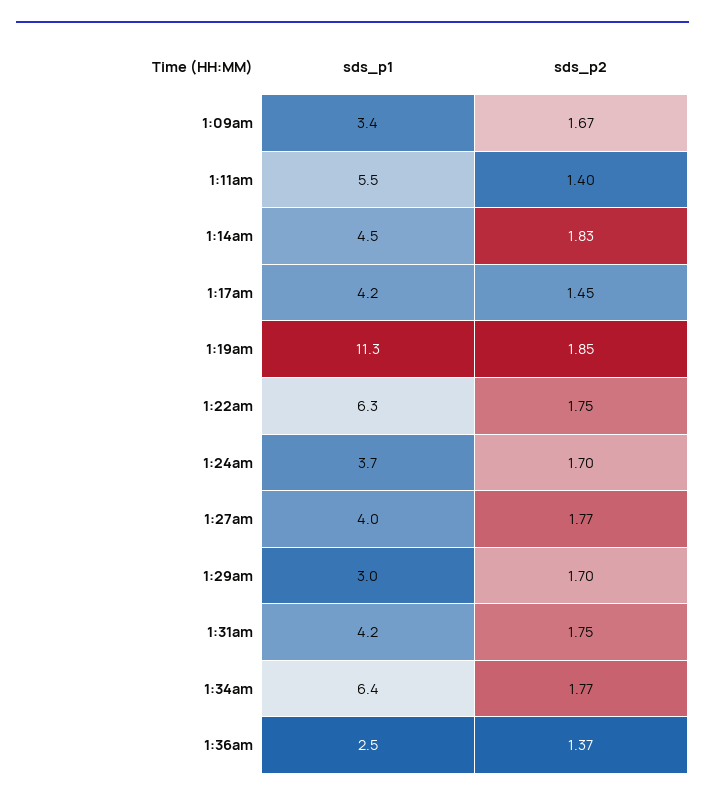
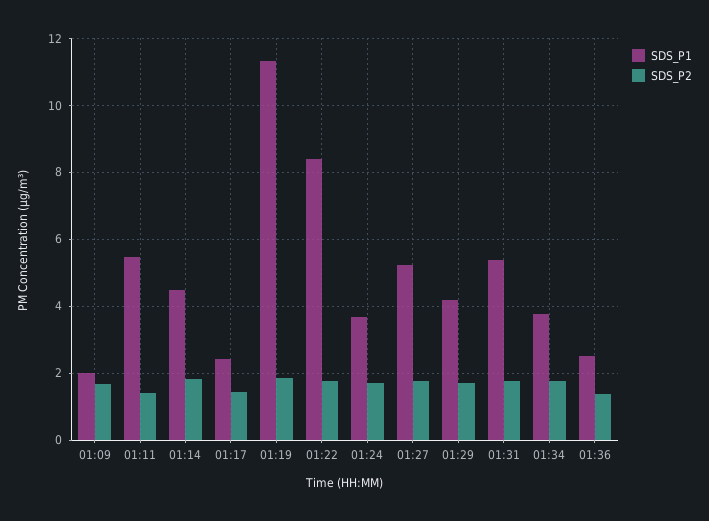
  {
    "sds_p1": {
-     "1:09am": 3.4,
+     "1:09am": 2,
      "1:11am": 5.5,
      "1:14am": 4.5,
-     "1:17am": 4.2,
+     "1:17am": 2.4,
      "1:19am": 11.3,
-     "1:22am": 6.3,
+     "1:22am": 8.4,
      "1:24am": 3.7,
-     "1:27am": 4,
+     "1:27am": 5.2,
-     "1:29am": 3,
+     "1:29am": 4.2,
-     "1:31am": 4.2,
+     "1:31am": 5.4,
-     "1:34am": 6.4,
+     "1:34am": 3.8,
      "1:36am": 2.5
    },
    "sds_p2": {
      "1:09am": 1.67,
      "1:11am": 1.4,
      "1:14am": 1.83,
      "1:17am": 1.45,
      "1:19am": 1.85,
      "1:22am": 1.75,
      "1:24am": 1.7,
      "1:27am": 1.77,
      "1:29am": 1.7,
      "1:31am": 1.75,
      "1:34am": 1.77,
      "1:36am": 1.37
    }
  }

